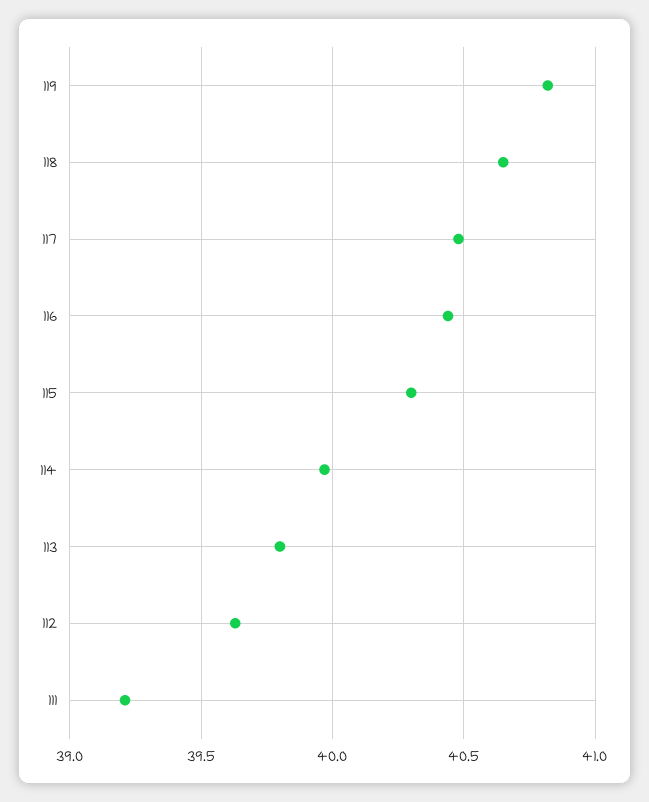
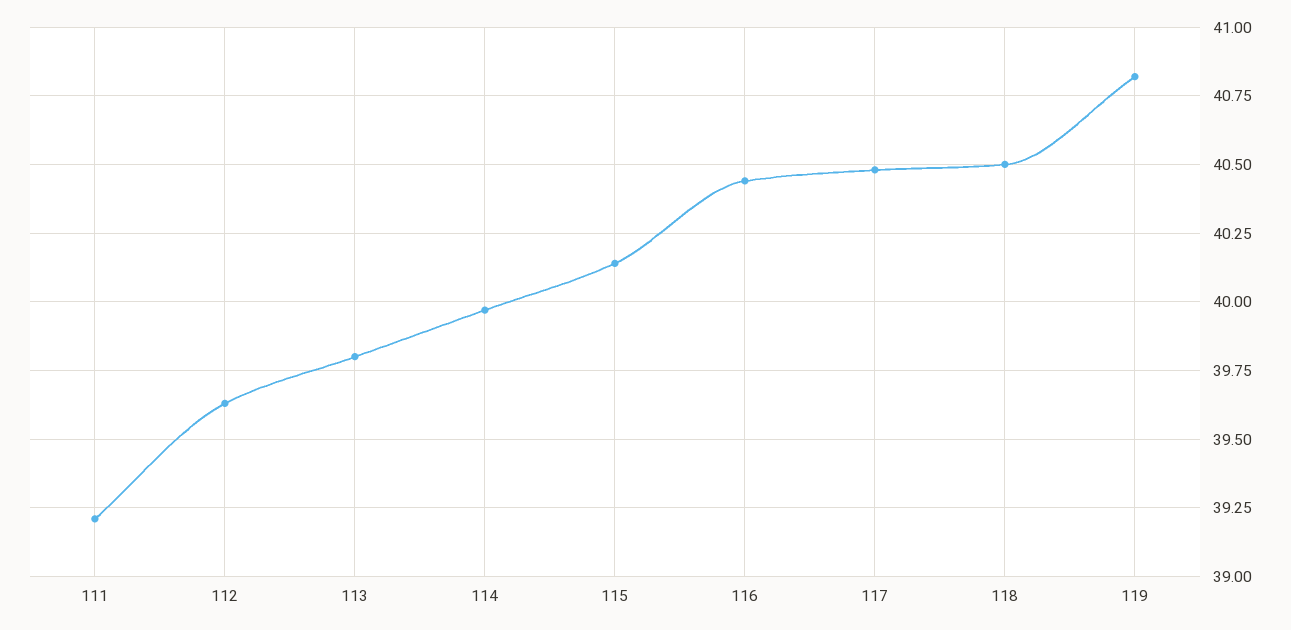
  {
    "119": 40.8,
-   "118": 40.65,
+   "118": 40.5,
    "117": 40.5,
    "116": 40.45,
-   "115": 40.3,
+   "115": 40.15,
    "114": 39.95,
    "113": 39.8,
    "112": 39.65,
    "111": 39.2
  }

